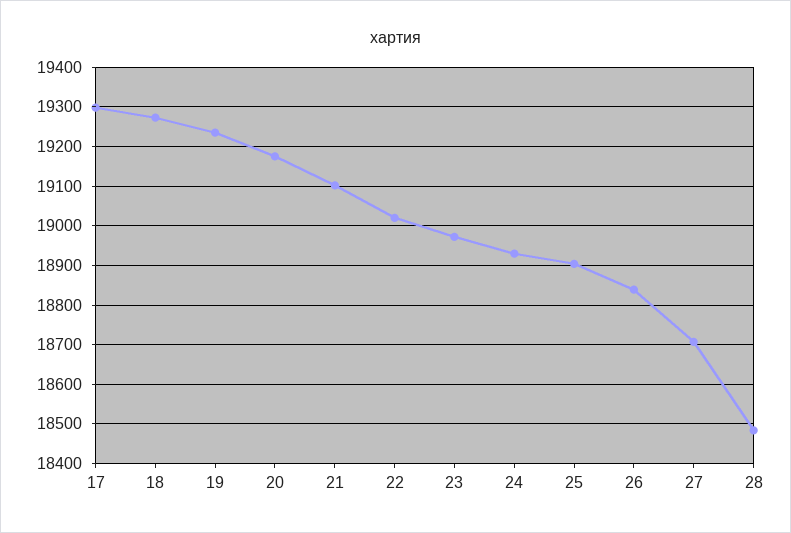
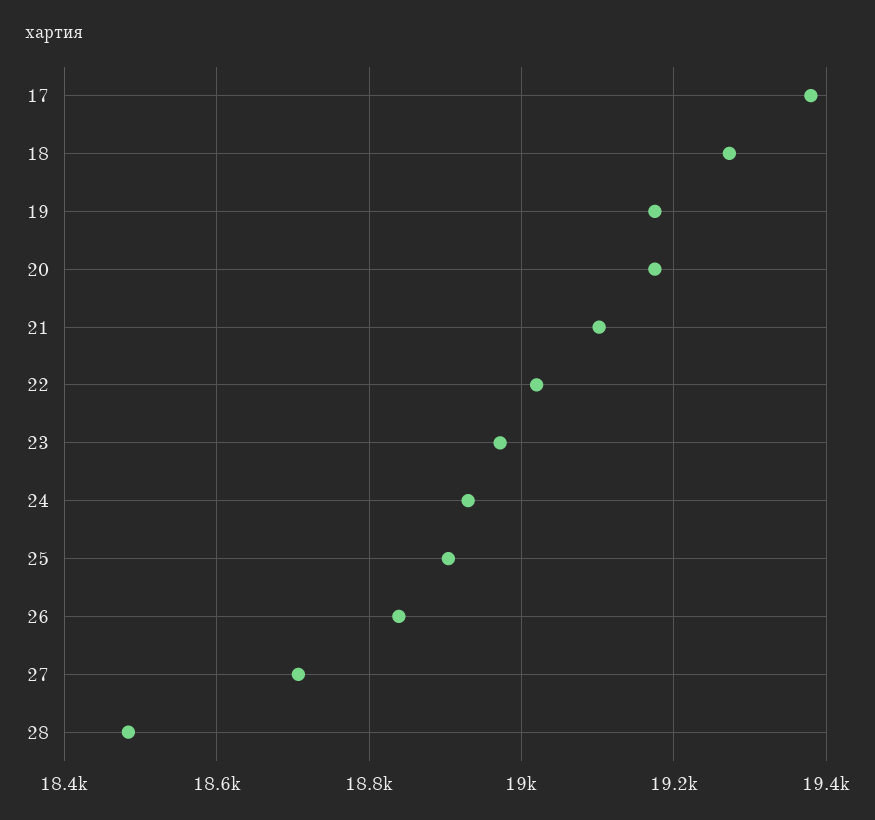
  {
-   "17": 19300,
+   "17": 19380,
    "18": 19280,
-   "19": 19240,
+   "19": 19180,
    "20": 19180,
    "21": 19100,
    "22": 19020,
    "23": 18980,
    "24": 18940,
    "25": 18900,
    "26": 18840,
    "27": 18700,
    "28": 18480
  }

